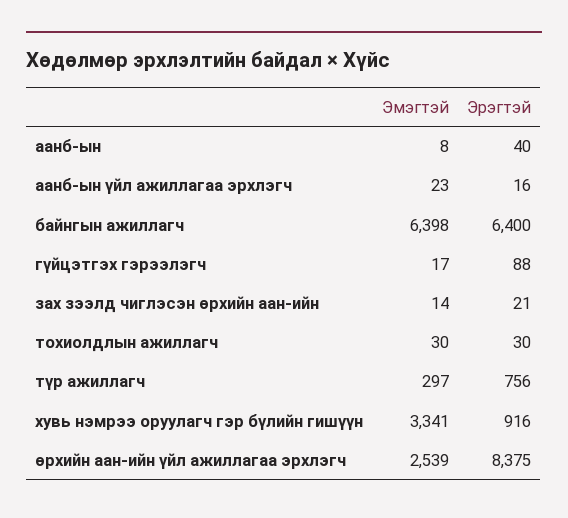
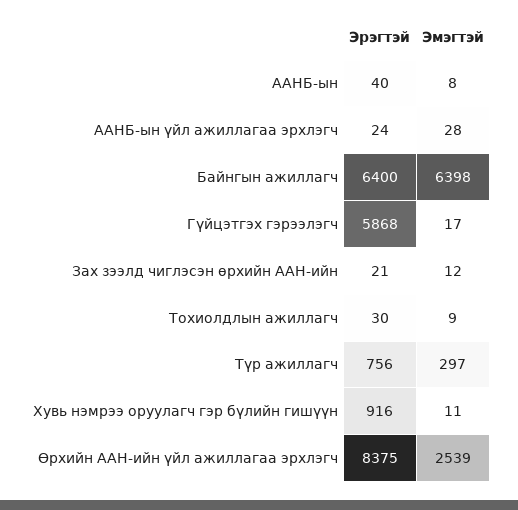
  {
    "Эмэгтэй": {
      "аанб-ын": 8,
-     "аанб-ын үйл ажиллагаа эрхлэгч": 23,
+     "аанб-ын үйл ажиллагаа эрхлэгч": 28,
      "байнгын ажиллагч": 6398,
      "гүйцэтгэх гэрээлэгч": 17,
-     "зах зээлд чиглэсэн өрхийн аан-ийн": 14,
+     "зах зээлд чиглэсэн өрхийн аан-ийн": 12,
-     "тохиолдлын ажиллагч": 30,
+     "тохиолдлын ажиллагч": 9,
      "түр ажиллагч": 297,
-     "хувь нэмрээ оруулагч гэр бүлийн гишүүн": 3341,
+     "хувь нэмрээ оруулагч гэр бүлийн гишүүн": 11,
      "өрхийн аан-ийн үйл ажиллагаа эрхлэгч": 2539
    },
    "Эрэгтэй": {
      "аанб-ын": 40,
-     "аанб-ын үйл ажиллагаа эрхлэгч": 16,
+     "аанб-ын үйл ажиллагаа эрхлэгч": 24,
      "байнгын ажиллагч": 6400,
-     "гүйцэтгэх гэрээлэгч": 88,
+     "гүйцэтгэх гэрээлэгч": 5868,
      "зах зээлд чиглэсэн өрхийн аан-ийн": 21,
      "тохиолдлын ажиллагч": 30,
      "түр ажиллагч": 756,
      "хувь нэмрээ оруулагч гэр бүлийн гишүүн": 916,
      "өрхийн аан-ийн үйл ажиллагаа эрхлэгч": 8375
    }
  }

